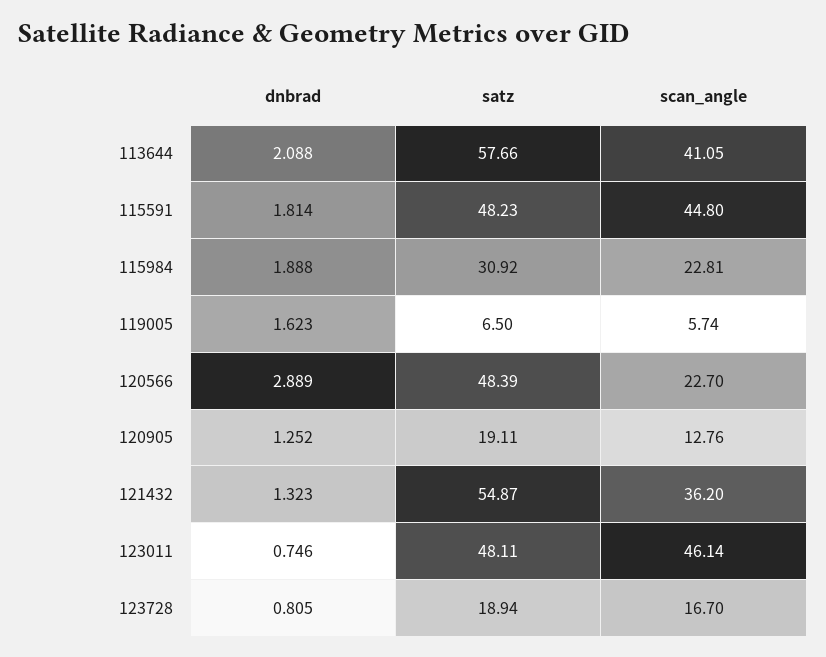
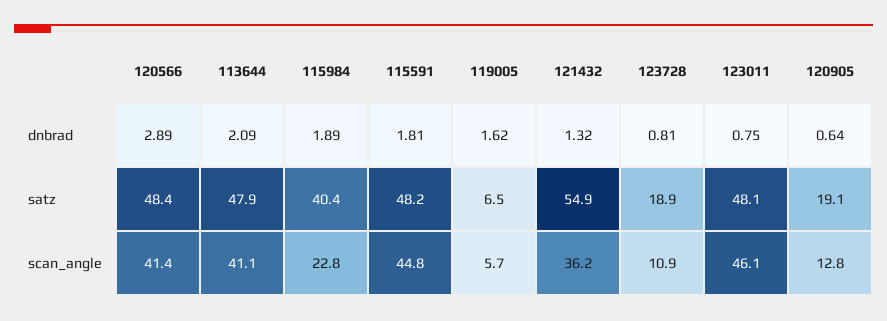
  {
    "dnbrad": {
      "113644": 2.088,
      "115591": 1.814,
      "115984": 1.888,
      "119005": 1.623,
      "120566": 2.889,
-     "120905": 1.252,
+     "120905": 0.64,
      "121432": 1.323,
      "123011": 0.746,
      "123728": 0.805
    },
    "satz": {
-     "113644": 57.66,
+     "113644": 47.9,
      "115591": 48.23,
-     "115984": 30.92,
+     "115984": 40.4,
      "119005": 6.5,
      "120566": 48.39,
      "120905": 19.11,
      "121432": 54.87,
      "123011": 48.11,
      "123728": 18.94
    },
    "scan_angle": {
      "113644": 41.05,
      "115591": 44.8,
      "115984": 22.81,
      "119005": 5.74,
-     "120566": 22.7,
+     "120566": 41.4,
      "120905": 12.76,
      "121432": 36.2,
      "123011": 46.14,
-     "123728": 16.7
+     "123728": 10.9
    }
  }

